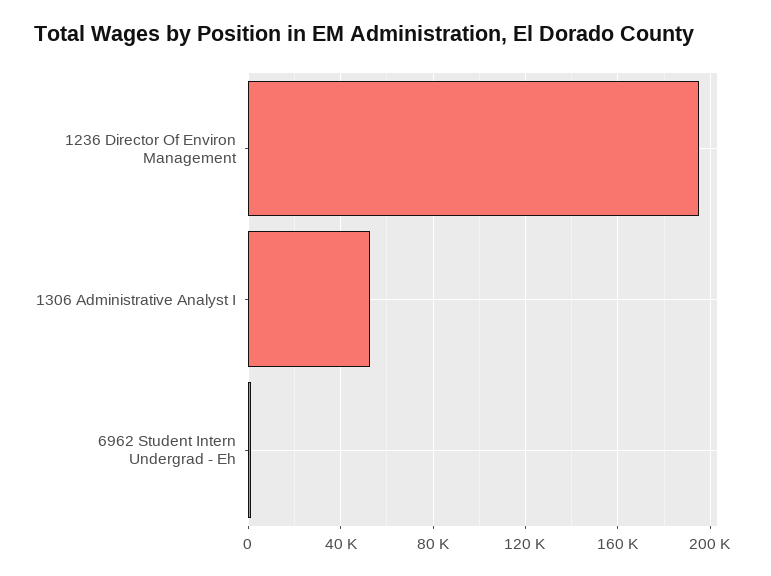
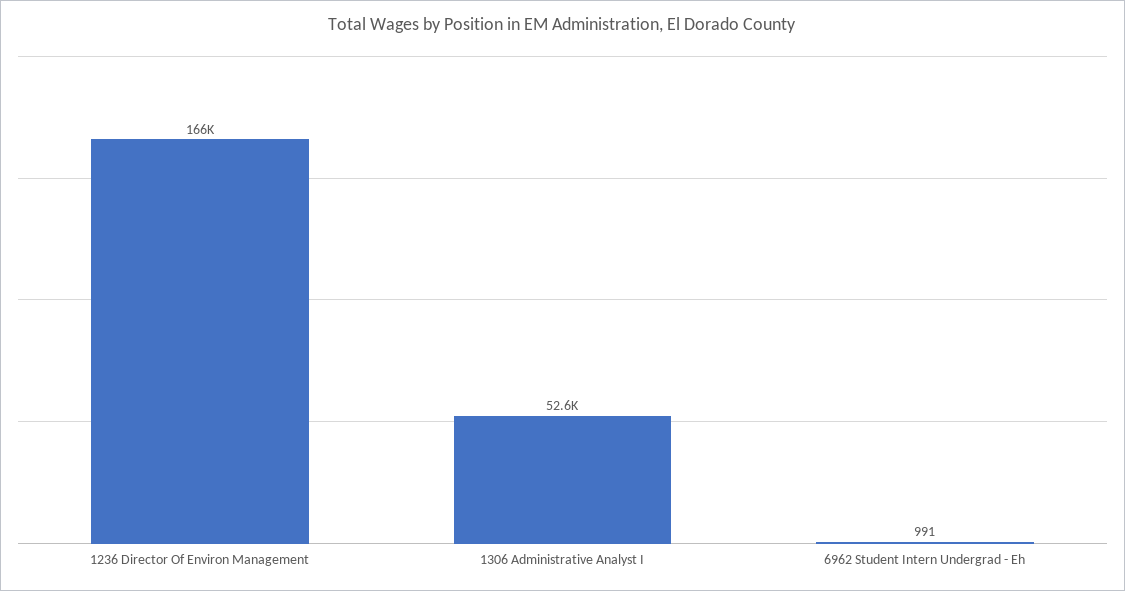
  {
-   "1236 Director Of Environ Management": 195000,
+   "1236 Director Of Environ Management": 166000,
    "1306 Administrative Analyst I": 52600,
    "6962 Student Intern Undergrad - Eh": 991
  }

